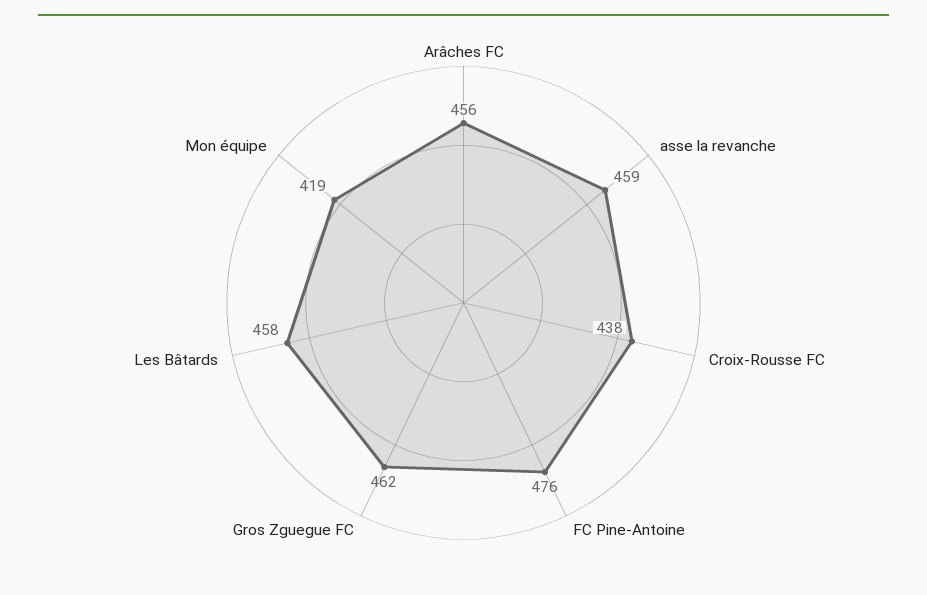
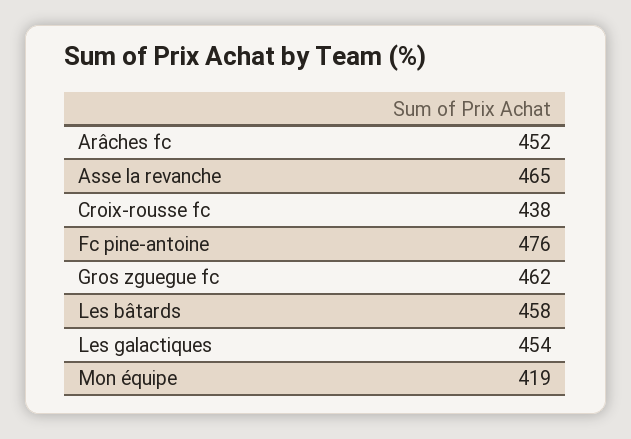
  {
-   "Arâches FC": 456,
+   "Arâches FC": 452,
-   "asse la revanche": 459,
+   "asse la revanche": 465,
    "Croix-Rousse FC": 438,
    "FC Pine-Antoine": 476,
    "Gros Zguegue FC": 462,
    "Les Bâtards": 458,
-   "Mon équipe": 419
+   "Mon équipe": 419,
+   "Les galactiques": 454
  }

